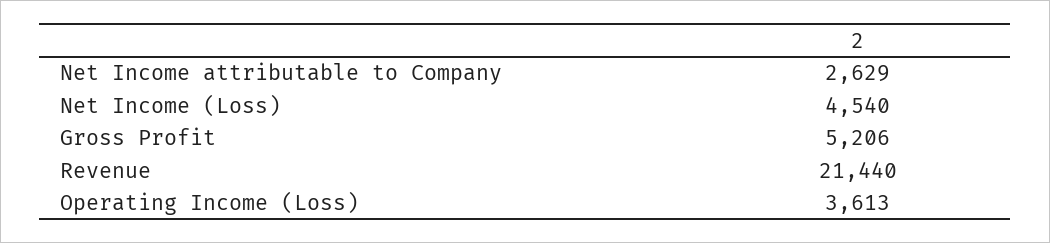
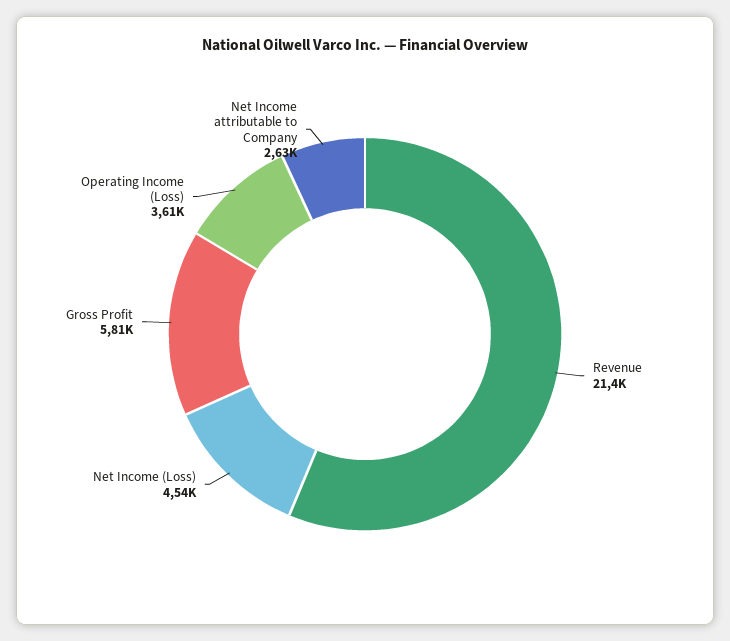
  {
    "Net Income attributable to Company": 2629,
    "Net Income (Loss)": 4540,
-   "Gross Profit": 5206,
+   "Gross Profit": 5810,
    "Revenue": 21440,
    "Operating Income (Loss)": 3613
  }

